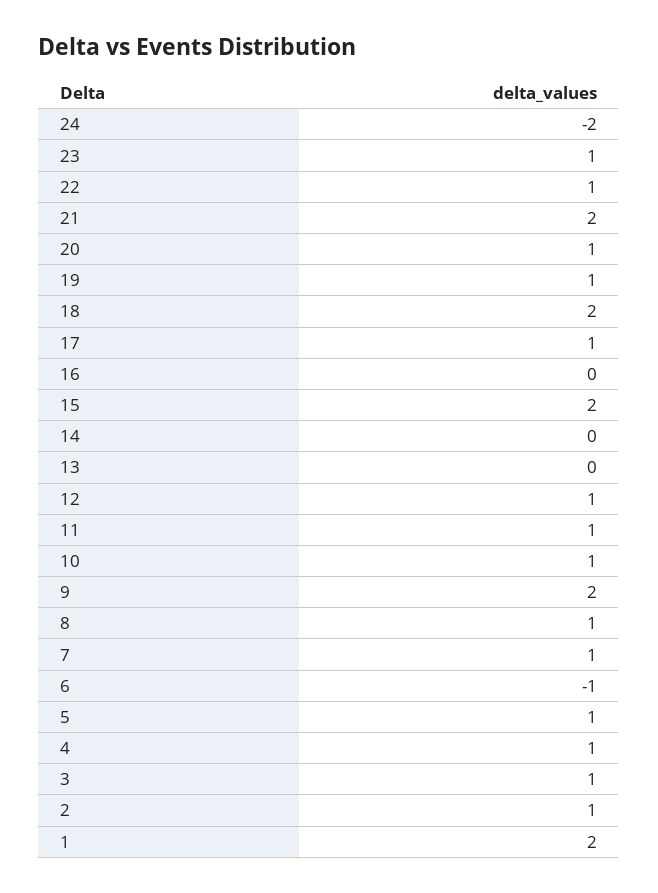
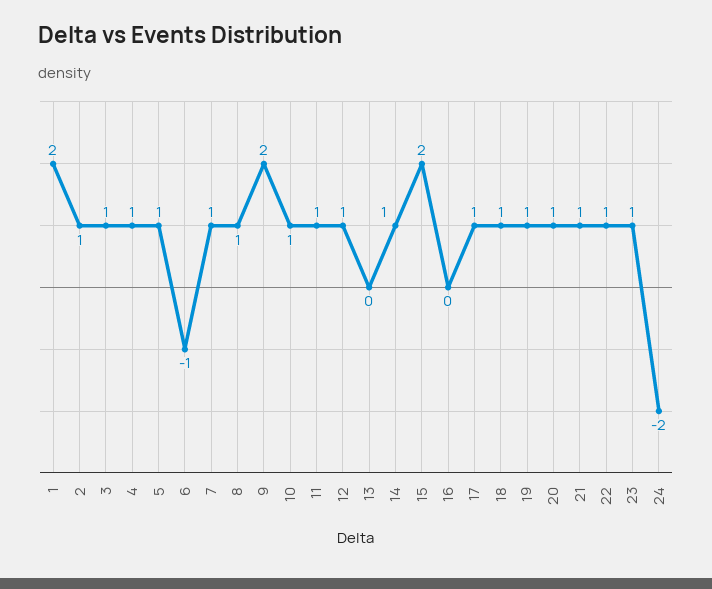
  {
    "24": -2,
    "23": 1,
    "22": 1,
-   "21": 2,
+   "21": 1,
    "20": 1,
    "19": 1,
-   "18": 2,
+   "18": 1,
    "17": 1,
    "16": 0,
    "15": 2,
-   "14": 0,
+   "14": 1,
    "13": 0,
    "12": 1,
    "11": 1,
    "10": 1,
    "9": 2,
    "8": 1,
    "7": 1,
    "6": -1,
    "5": 1,
    "4": 1,
    "3": 1,
    "2": 1,
    "1": 2
  }

